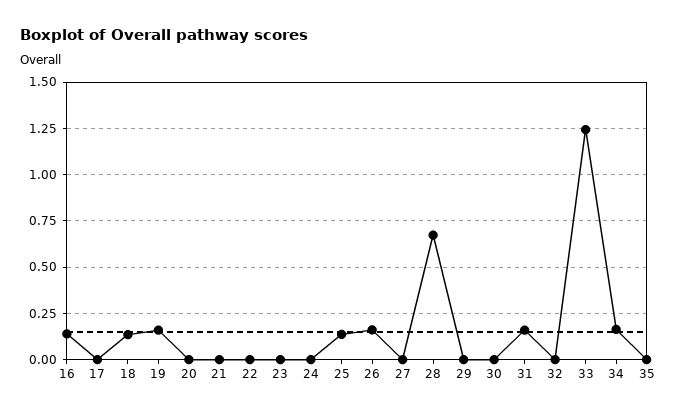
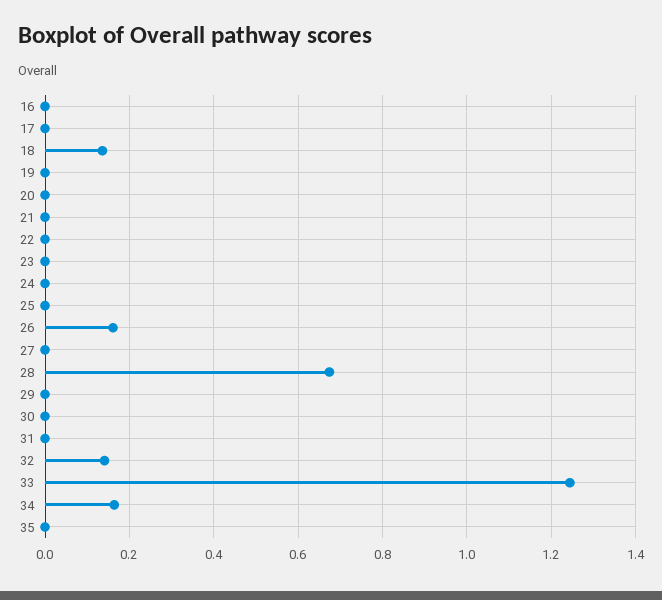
  {
-   "16": 0.15,
+   "16": 0,
    "17": 0,
    "18": 0.14,
-   "19": 0.15,
+   "19": 0,
    "20": 0,
    "21": 0,
    "22": 0,
    "23": 0,
    "24": 0,
-   "25": 0.15,
+   "25": 0,
    "26": 0.16,
    "27": 0,
    "28": 0.68,
    "29": 0,
    "30": 0,
-   "31": 0.15,
+   "31": 0,
-   "32": 0,
+   "32": 0.14,
    "33": 1.24,
    "34": 0.16,
    "35": 0
  }

